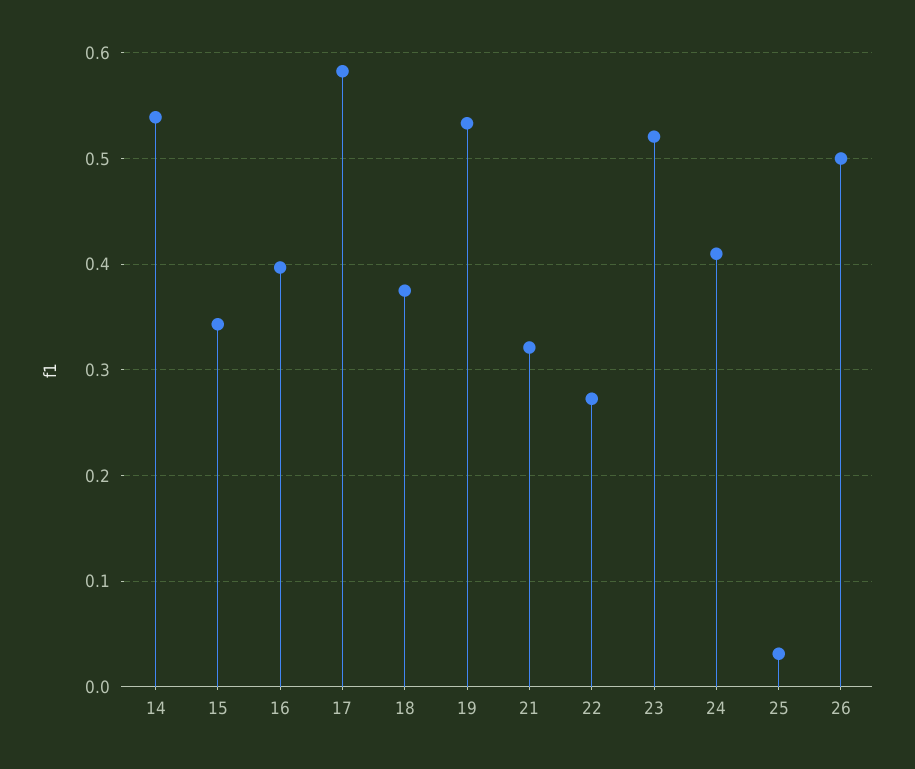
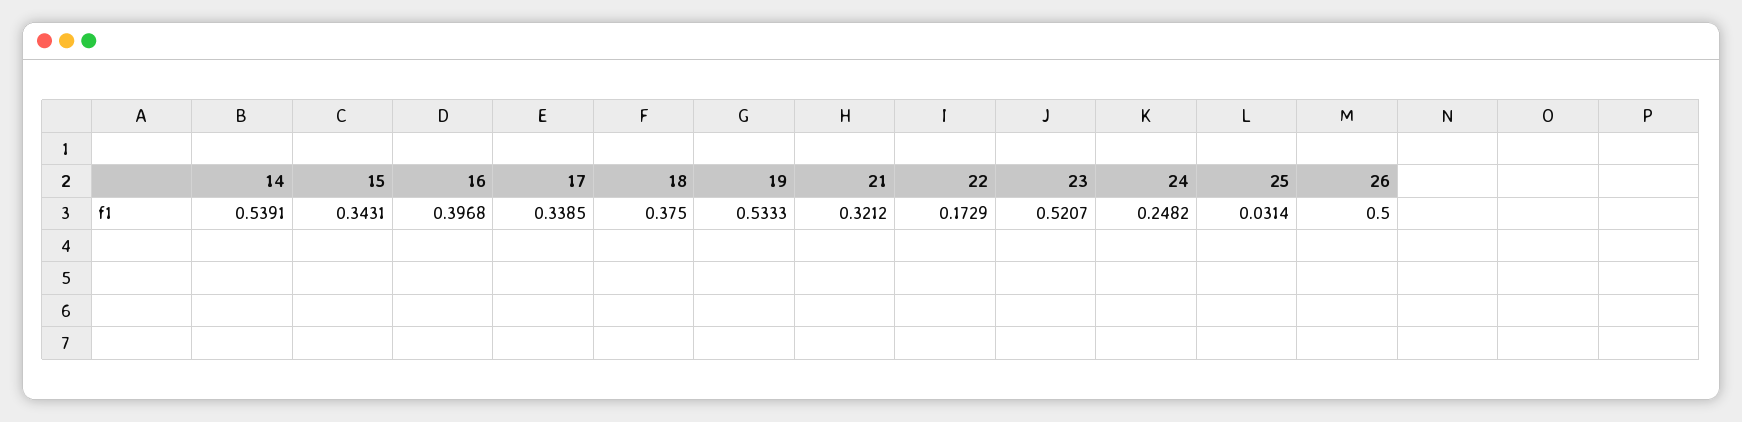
  {
    "14": 0.5391,
    "15": 0.3431,
    "16": 0.3968,
-   "17": 0.58,
+   "17": 0.3385,
    "18": 0.375,
    "19": 0.5333,
    "21": 0.3212,
-   "22": 0.27,
+   "22": 0.1729,
    "23": 0.5207,
-   "24": 0.41,
+   "24": 0.2482,
    "25": 0.0314,
    "26": 0.5
  }

